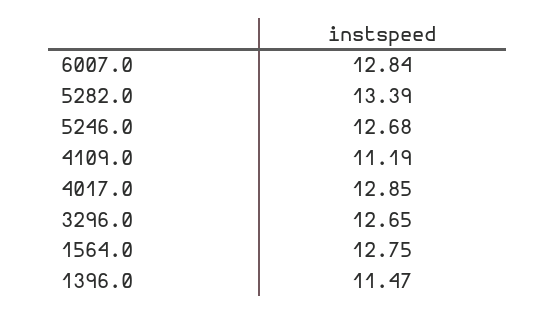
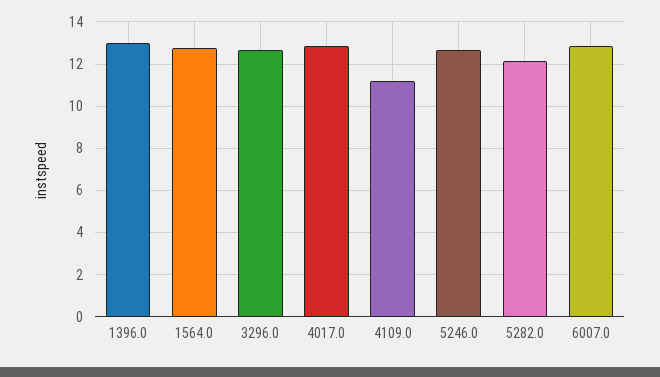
  {
    "6007.0": 12.84,
-   "5282.0": 13.39,
+   "5282.0": 12,
    "5246.0": 12.68,
    "4109.0": 11.19,
    "4017.0": 12.85,
    "3296.0": 12.65,
    "1564.0": 12.75,
-   "1396.0": 11.47
+   "1396.0": 13
  }

